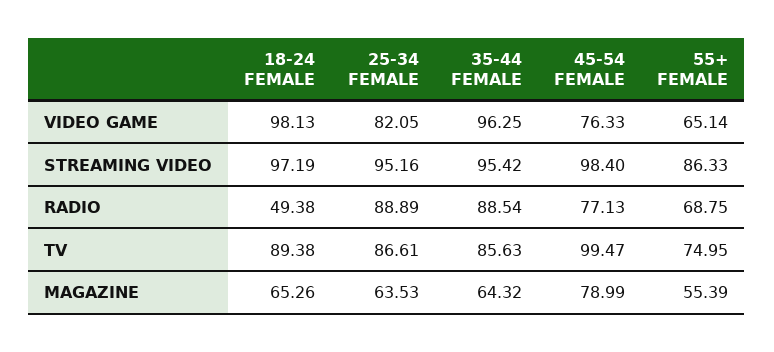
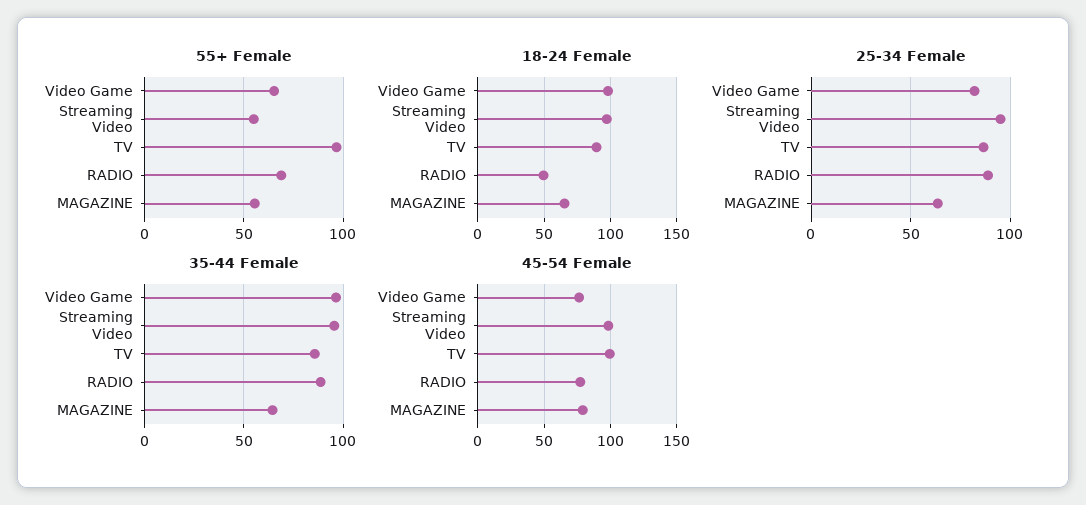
  {
    "18-24 FEMALE": {
      "VIDEO GAME": 98.13,
      "STREAMING VIDEO": 97.19,
      "RADIO": 49.38,
      "TV": 89.38,
      "MAGAZINE": 65.26
    },
    "25-34 FEMALE": {
      "VIDEO GAME": 82.05,
      "STREAMING VIDEO": 95.16,
      "RADIO": 88.89,
      "TV": 86.61,
      "MAGAZINE": 63.53
    },
    "35-44 FEMALE": {
      "VIDEO GAME": 96.25,
      "STREAMING VIDEO": 95.42,
      "RADIO": 88.54,
      "TV": 85.63,
      "MAGAZINE": 64.32
    },
    "45-54 FEMALE": {
      "VIDEO GAME": 76.33,
      "STREAMING VIDEO": 98.4,
      "RADIO": 77.13,
      "TV": 99.47,
      "MAGAZINE": 78.99
    },
    "55+ FEMALE": {
      "VIDEO GAME": 65.14,
-     "STREAMING VIDEO": 86.33,
+     "STREAMING VIDEO": 55,
      "RADIO": 68.75,
-     "TV": 74.95,
+     "TV": 95,
      "MAGAZINE": 55.39
    }
  }

